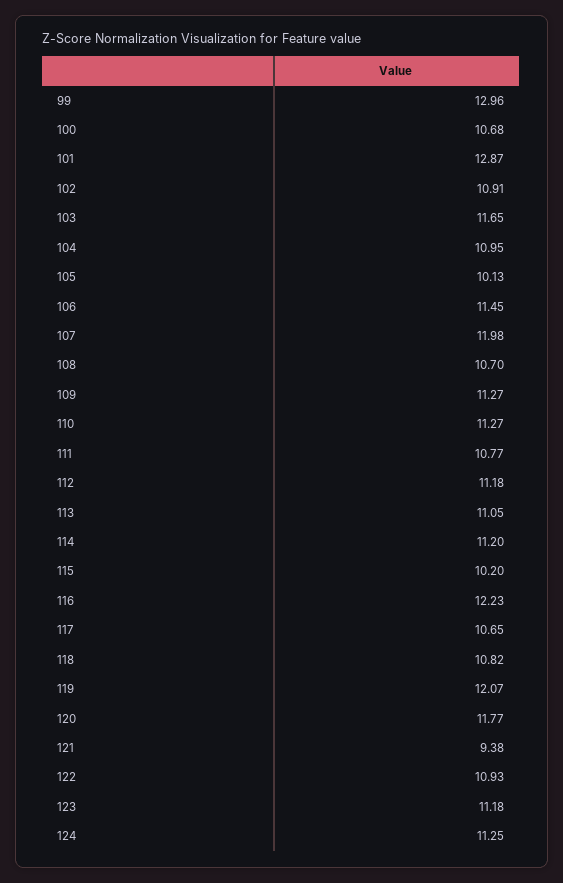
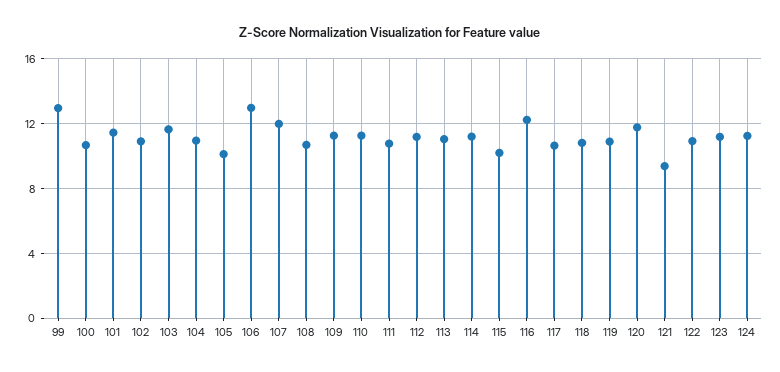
  {
    "99": 12.96,
    "100": 10.68,
-   "101": 12.87,
+   "101": 11.5,
    "102": 10.91,
    "103": 11.65,
    "104": 10.95,
    "105": 10.13,
-   "106": 11.45,
+   "106": 13,
    "107": 11.98,
    "108": 10.7,
    "109": 11.27,
    "110": 11.27,
    "111": 10.77,
    "112": 11.18,
    "113": 11.05,
    "114": 11.2,
    "115": 10.2,
    "116": 12.23,
    "117": 10.65,
    "118": 10.82,
-   "119": 12.07,
+   "119": 11,
    "120": 11.77,
    "121": 9.38,
    "122": 10.93,
    "123": 11.18,
    "124": 11.25
  }

